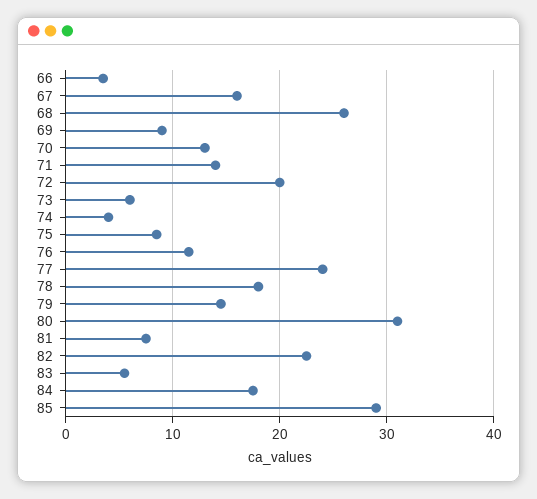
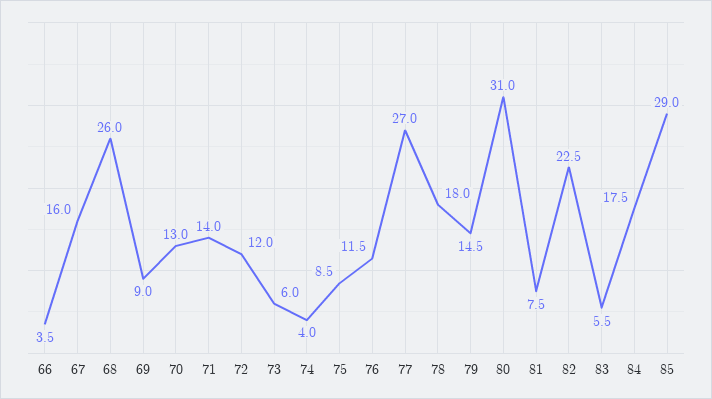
  {
    "66": 3.5,
    "67": 16,
    "68": 26,
    "69": 9,
    "70": 13,
    "71": 14,
-   "72": 20,
+   "72": 12,
    "73": 6,
    "74": 4,
    "75": 8.5,
    "76": 11.5,
-   "77": 24,
+   "77": 27,
    "78": 18,
    "79": 14.5,
    "80": 31,
    "81": 7.5,
    "82": 22.5,
    "83": 5.5,
    "84": 17.5,
    "85": 29
  }

